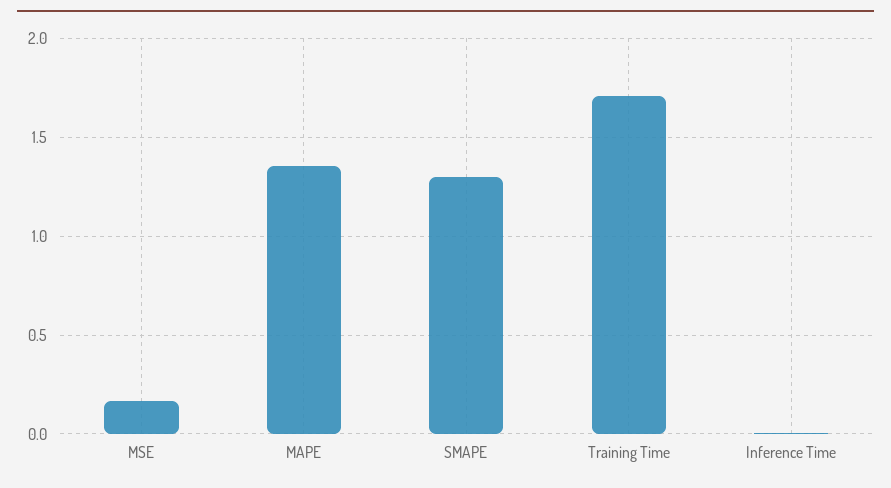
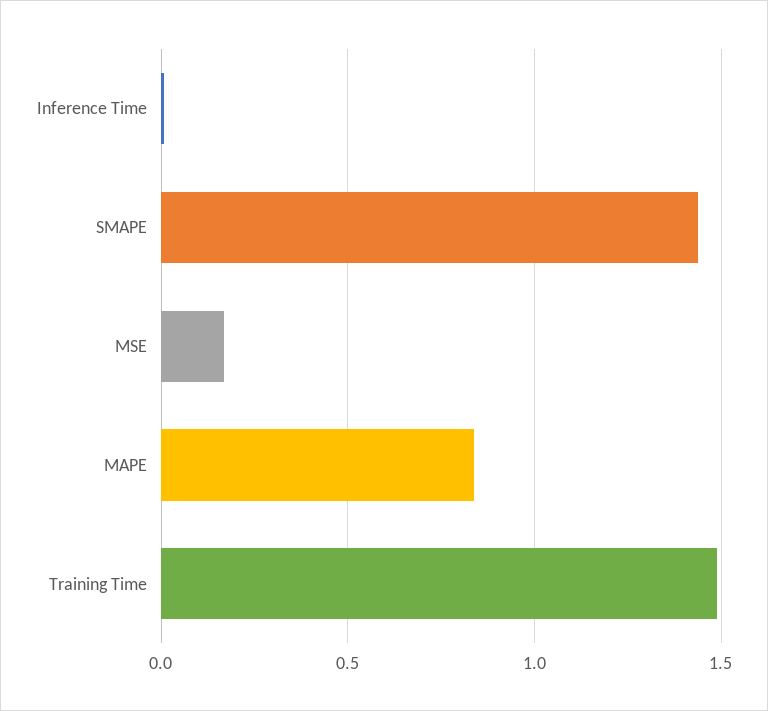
  {
    "MSE": 0.15,
-   "MAPE": 1.35,
+   "MAPE": 0.85,
-   "SMAPE": 1.3,
+   "SMAPE": 1.45,
-   "Training Time": 1.7,
+   "Training Time": 1.5,
    "Inference Time": 0
  }

